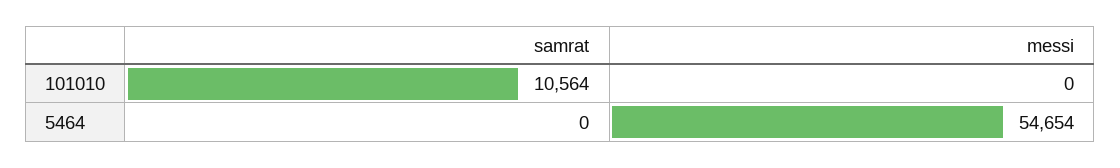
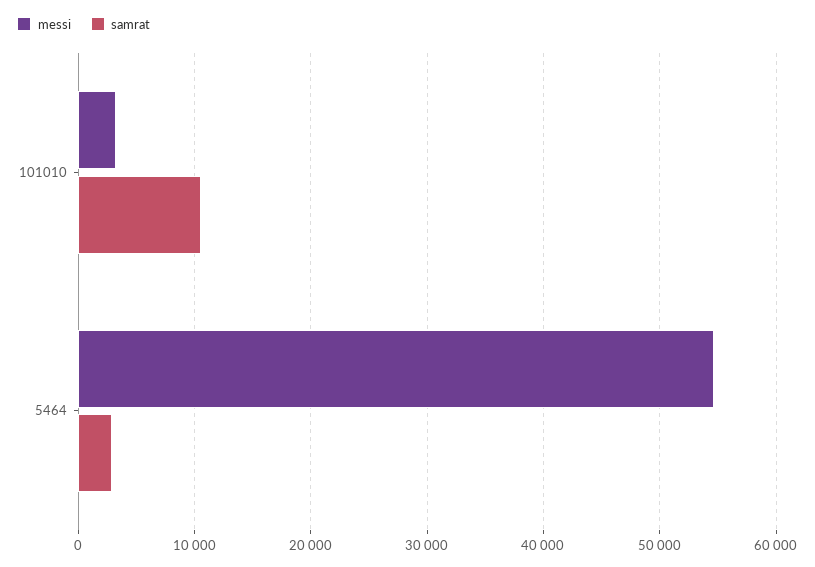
  {
    "samrat": {
      "101010": 10564,
-     "5464": 0
+     "5464": 3000
    },
    "messi": {
-     "101010": 0,
+     "101010": 3000,
      "5464": 54654
    }
  }

